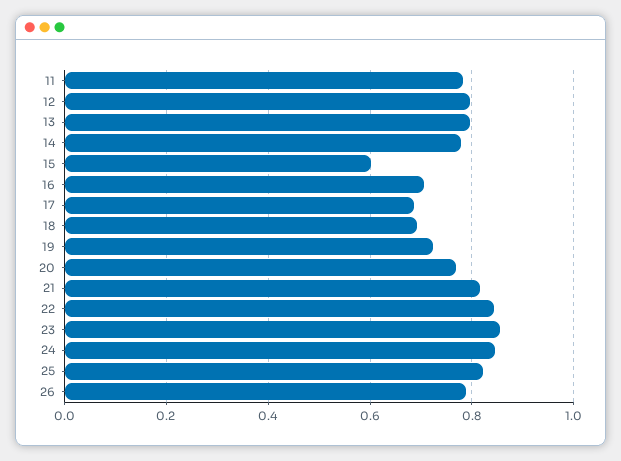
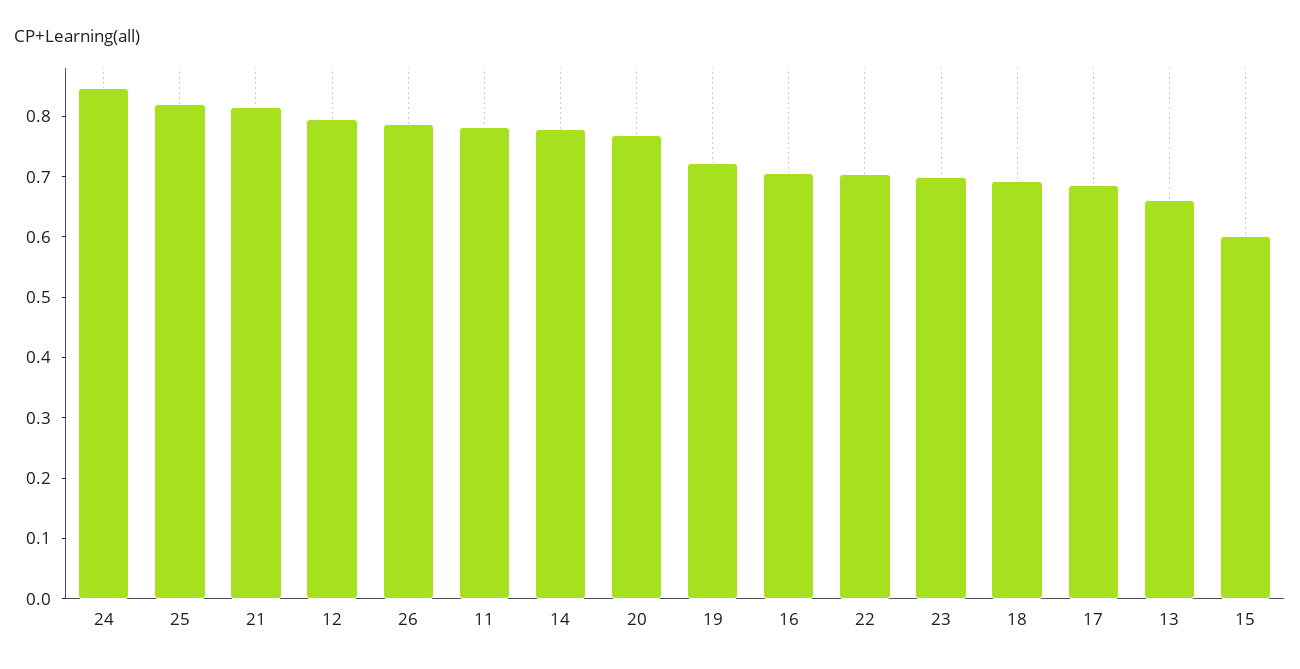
  {
    "11": 0.78,
    "12": 0.8,
-   "13": 0.8,
+   "13": 0.66,
    "14": 0.78,
    "15": 0.6,
    "16": 0.7,
    "17": 0.68,
    "18": 0.7,
    "19": 0.72,
    "20": 0.76,
    "21": 0.82,
-   "22": 0.84,
+   "22": 0.7,
-   "23": 0.86,
+   "23": 0.7,
    "24": 0.84,
    "25": 0.82,
    "26": 0.78
  }

